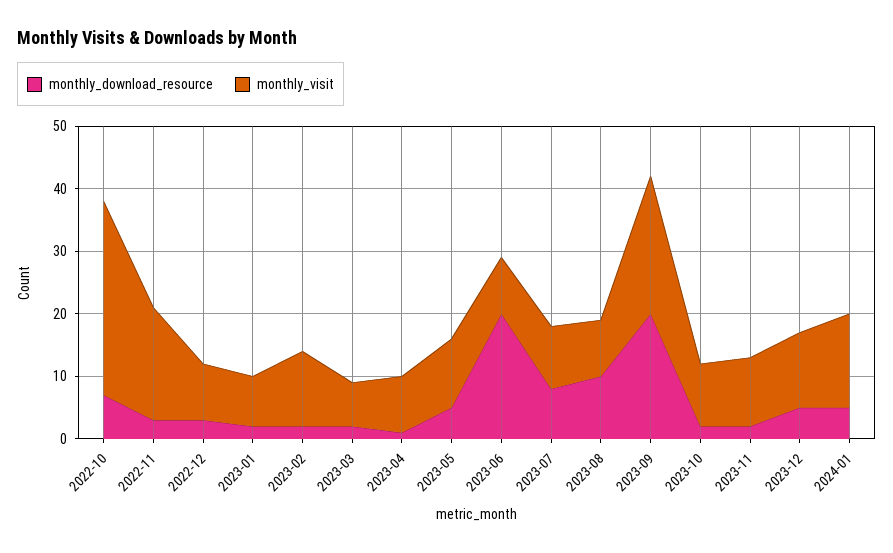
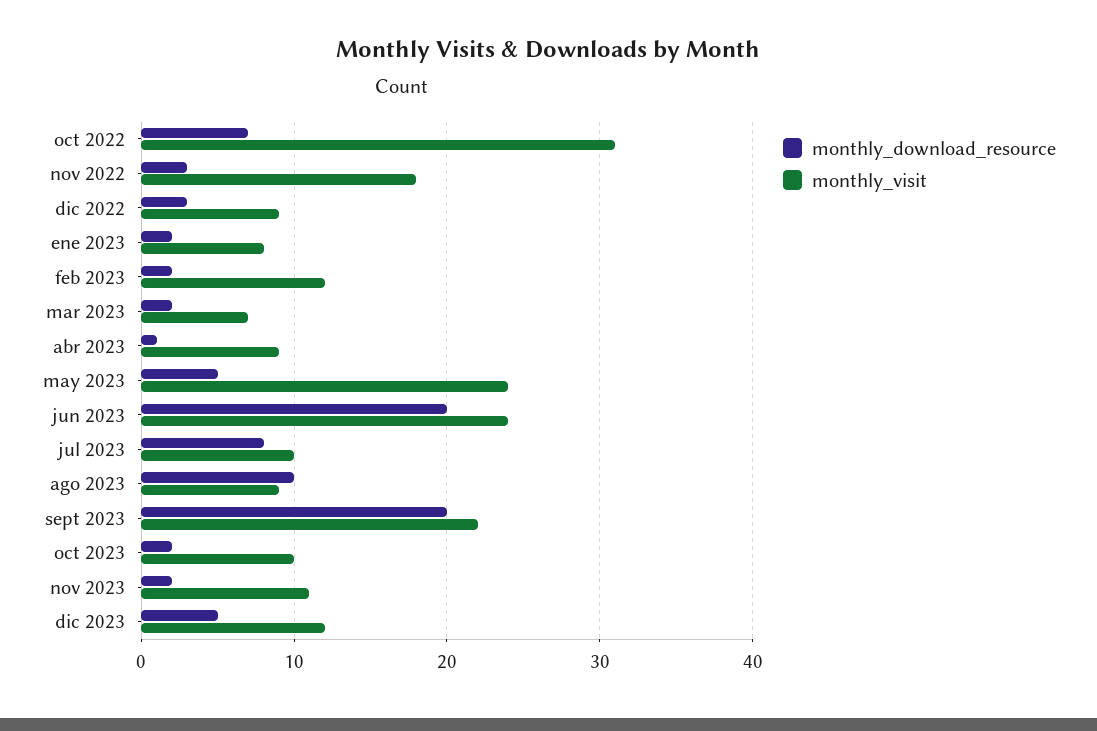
  {
    "monthly_download_resource": {
      "2022-10": 7,
      "2022-11": 3,
      "2022-12": 3,
      "2023-01": 2,
      "2023-02": 2,
      "2023-03": 2,
      "2023-04": 1,
      "2023-05": 5,
      "2023-06": 20,
      "2023-07": 8,
      "2023-08": 10,
      "2023-09": 20,
      "2023-10": 2,
      "2023-11": 2,
-     "2023-12": 5,
+     "2023-12": 5
-     "2024-01": 5
    },
    "monthly_visit": {
      "2022-10": 31,
      "2022-11": 18,
      "2022-12": 9,
      "2023-01": 8,
      "2023-02": 12,
      "2023-03": 7,
      "2023-04": 9,
-     "2023-05": 10,
+     "2023-05": 24,
-     "2023-06": 10,
+     "2023-06": 24,
      "2023-07": 10,
      "2023-08": 9,
      "2023-09": 22,
      "2023-10": 10,
      "2023-11": 11,
-     "2023-12": 12,
+     "2023-12": 12
-     "2024-01": 15
    }
  }

